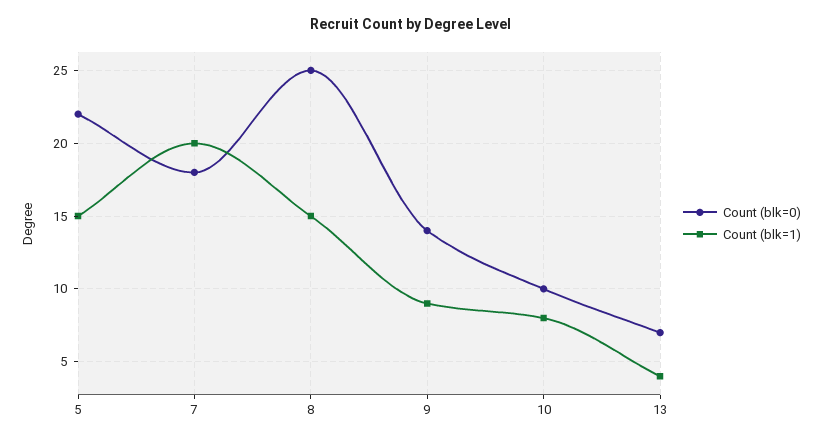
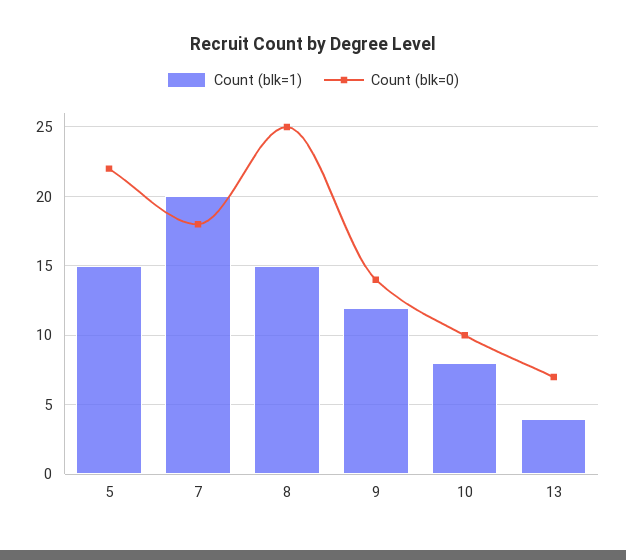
  {
    "Count (blk=0)": {
      "5": 22,
      "7": 18,
      "8": 25,
      "9": 14,
      "10": 10,
      "13": 7
    },
    "Count (blk=1)": {
      "5": 15,
      "7": 20,
      "8": 15,
-     "9": 9,
+     "9": 12,
      "10": 8,
      "13": 4
    }
  }

